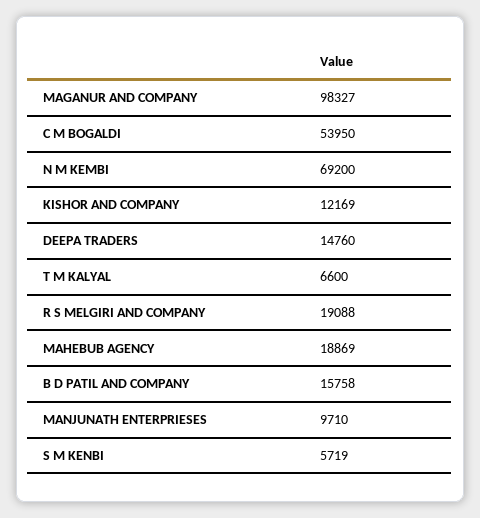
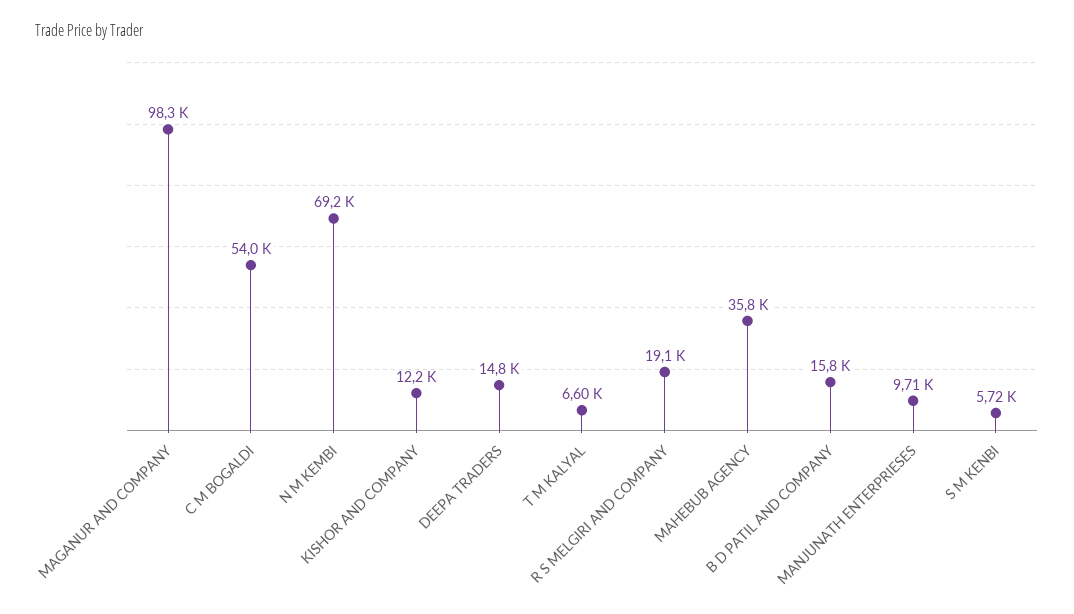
  {
    "MAGANUR AND COMPANY": 98327,
    "C M BOGALDI": 53950,
    "N M KEMBI": 69200,
    "KISHOR AND COMPANY": 12169,
    "DEEPA TRADERS": 14760,
    "T M KALYAL": 6600,
    "R S MELGIRI AND COMPANY": 19088,
-   "MAHEBUB AGENCY": 18869,
+   "MAHEBUB AGENCY": 35800,
    "B D PATIL AND COMPANY": 15758,
    "MANJUNATH ENTERPRIESES": 9710,
    "S M KENBI": 5719
  }

